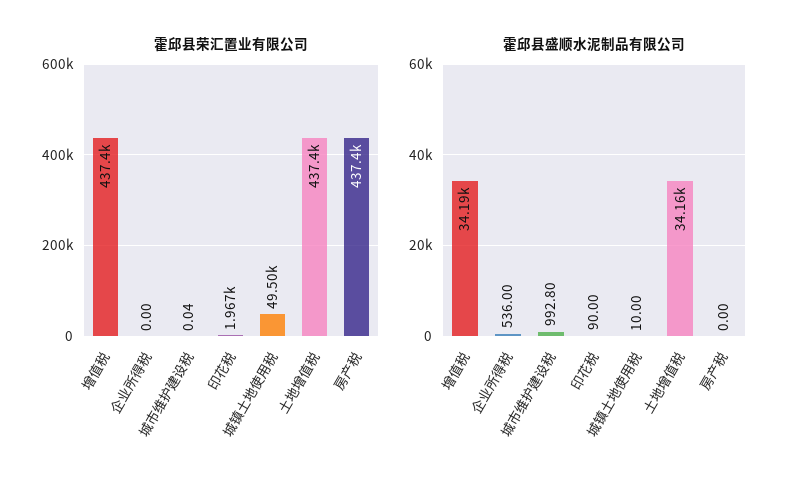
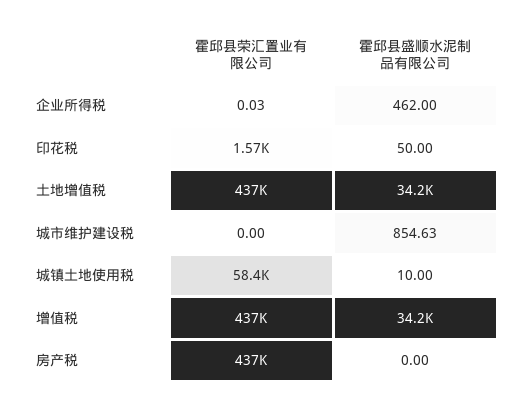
  {
    "霍邱县荣汇置业有限公司": {
      "增值税": 437400,
-     "企业所得税": 0,
+     "企业所得税": 0.03,
-     "城市维护建设税": 0.04,
+     "城市维护建设税": 0,
-     "印花税": 1967,
+     "印花税": 1570,
-     "城镇土地使用税": 49500,
+     "城镇土地使用税": 58400,
      "土地增值税": 437400,
      "房产税": 437400
    },
    "霍邱县盛顺水泥制品有限公司": {
      "增值税": 34190,
-     "企业所得税": 536,
+     "企业所得税": 462,
-     "城市维护建设税": 992.8,
+     "城市维护建设税": 854.63,
-     "印花税": 90,
+     "印花税": 50,
      "城镇土地使用税": 10,
      "土地增值税": 34160,
      "房产税": 0
    }
  }

